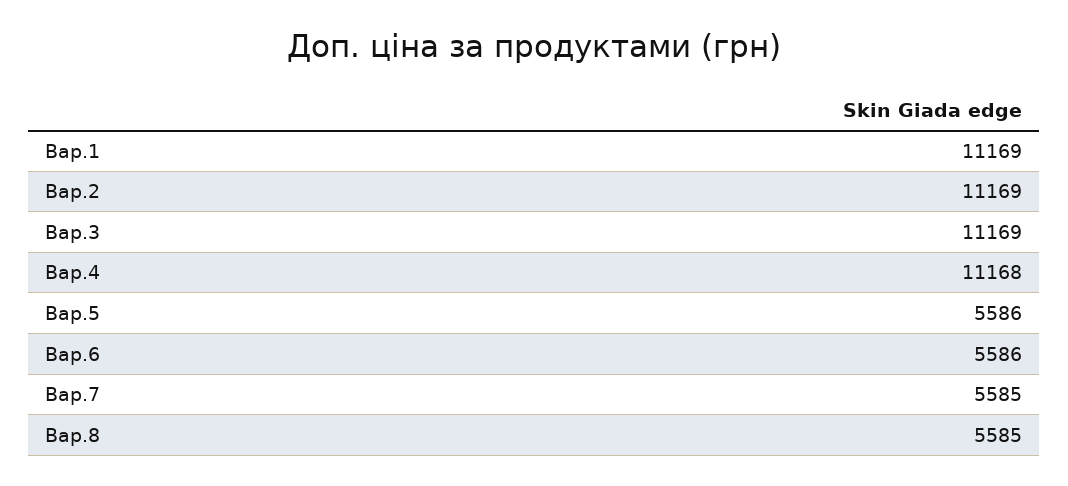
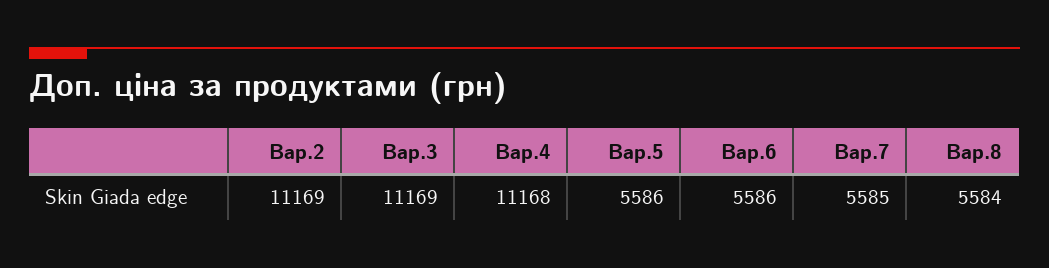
  {
-   "Вар.1": 11169,
    "Вар.2": 11169,
    "Вар.3": 11169,
    "Вар.4": 11168,
    "Вар.5": 5586,
    "Вар.6": 5586,
    "Вар.7": 5585,
-   "Вар.8": 5585
+   "Вар.8": 5584
  }

